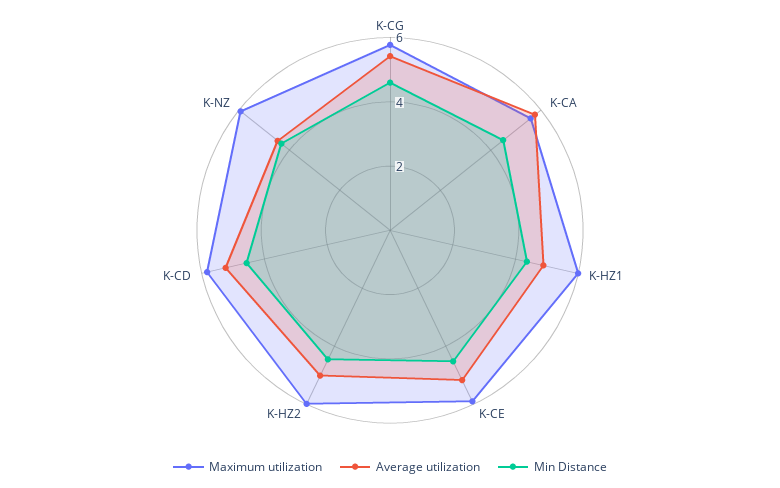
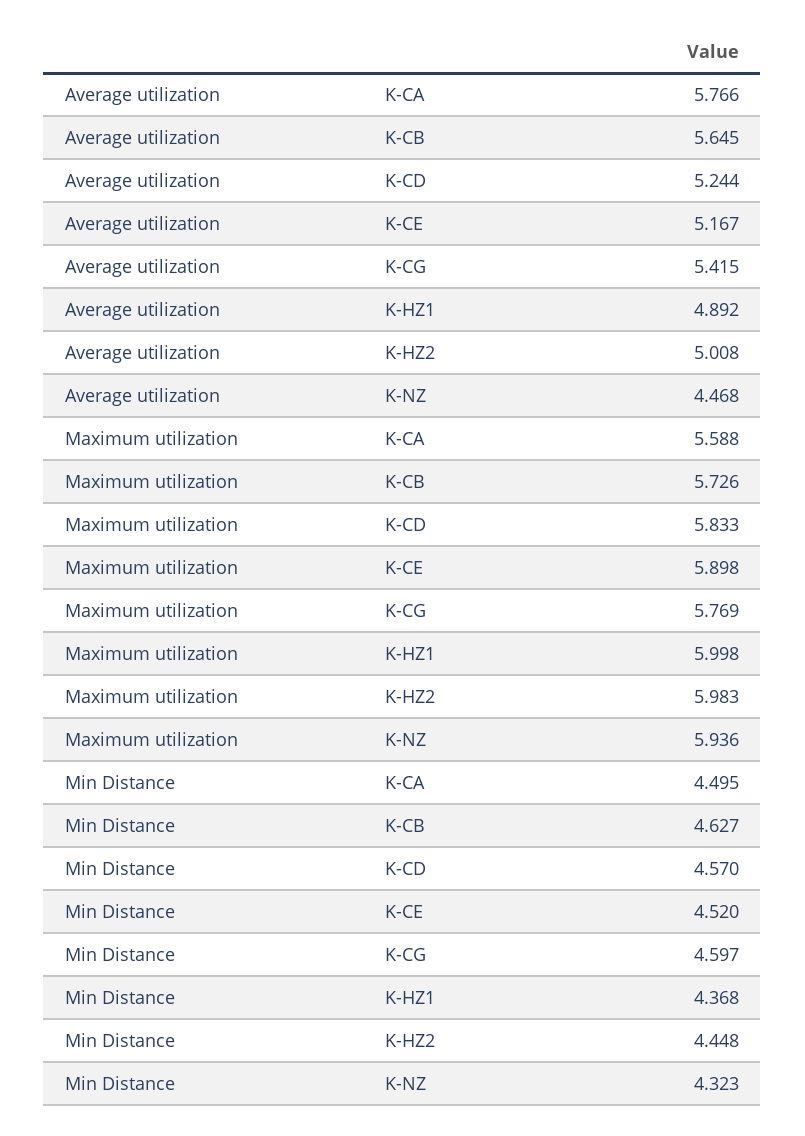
  {
    "Maximum utilization": {
      "K-CG": 5.769,
      "K-CA": 5.588,
      "K-HZ1": 5.998,
      "K-CE": 5.898,
      "K-HZ2": 5.983,
      "K-CD": 5.833,
-     "K-NZ": 5.936
+     "K-NZ": 5.936,
+     "K-CB": 5.726
    },
    "Average utilization": {
      "K-CG": 5.415,
      "K-CA": 5.766,
      "K-HZ1": 4.892,
      "K-CE": 5.167,
      "K-HZ2": 5.008,
      "K-CD": 5.244,
-     "K-NZ": 4.468
+     "K-NZ": 4.468,
+     "K-CB": 5.645
    },
    "Min Distance": {
      "K-CG": 4.597,
      "K-CA": 4.495,
      "K-HZ1": 4.368,
      "K-CE": 4.52,
      "K-HZ2": 4.448,
      "K-CD": 4.57,
-     "K-NZ": 4.323
+     "K-NZ": 4.323,
+     "K-CB": 4.627
    }
  }

